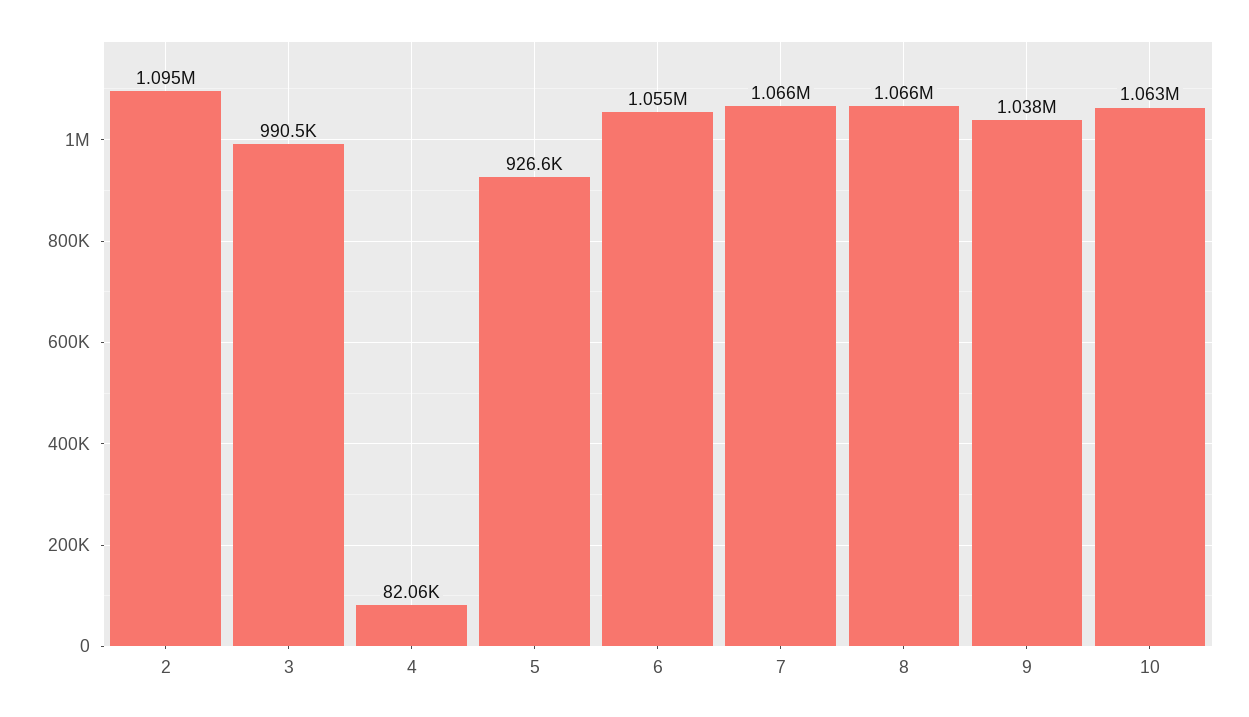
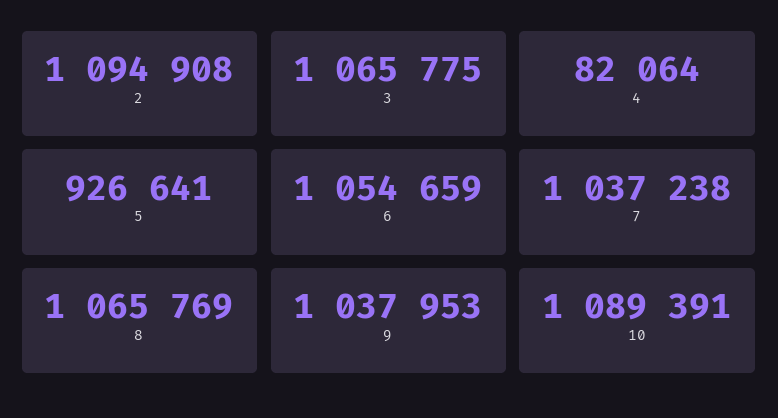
  {
    "2": 1094908,
-   "3": 990500,
+   "3": 1065775,
    "4": 82064,
    "5": 926641,
    "6": 1054659,
-   "7": 1066000,
+   "7": 1037238,
    "8": 1065769,
    "9": 1037953,
-   "10": 1063000
+   "10": 1089391
  }

